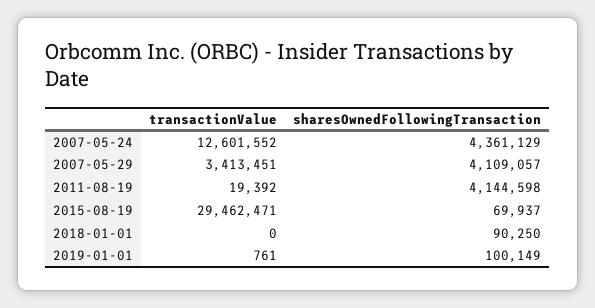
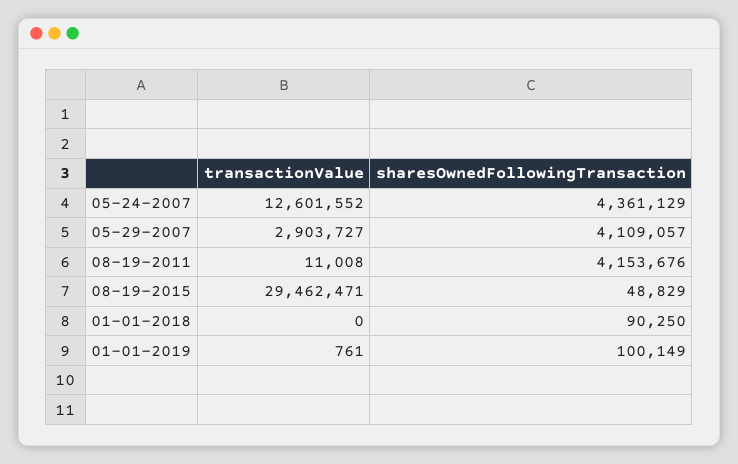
  {
    "transactionValue": {
      "2007-05-24": 12601552,
-     "2007-05-29": 3413451,
+     "2007-05-29": 2903727,
-     "2011-08-19": 19392,
+     "2011-08-19": 11008,
      "2015-08-19": 29462471,
      "2018-01-01": 0,
      "2019-01-01": 761
    },
    "sharesOwnedFollowingTransaction": {
      "2007-05-24": 4361129,
      "2007-05-29": 4109057,
-     "2011-08-19": 4144598,
+     "2011-08-19": 4153676,
-     "2015-08-19": 69937,
+     "2015-08-19": 48829,
      "2018-01-01": 90250,
      "2019-01-01": 100149
    }
  }

